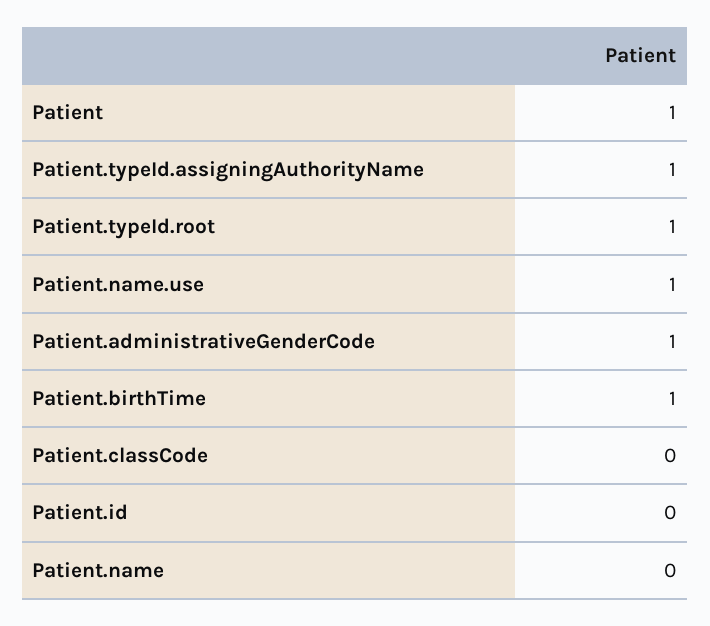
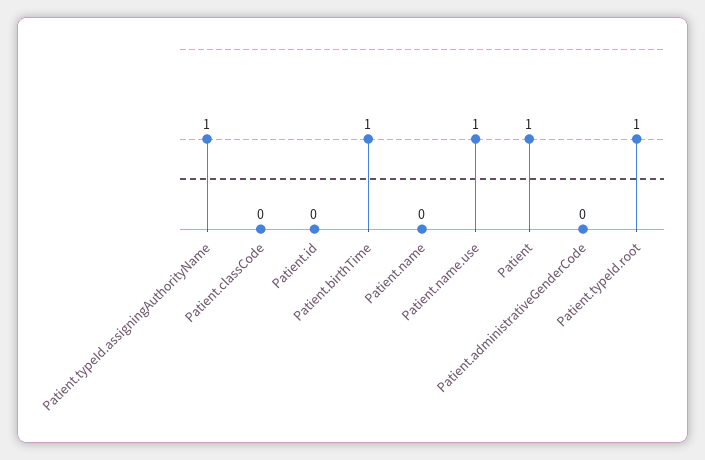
  {
    "Patient": 1,
    "Patient.typeId.assigningAuthorityName": 1,
    "Patient.typeId.root": 1,
    "Patient.name.use": 1,
-   "Patient.administrativeGenderCode": 1,
+   "Patient.administrativeGenderCode": 0,
    "Patient.birthTime": 1,
    "Patient.classCode": 0,
    "Patient.id": 0,
    "Patient.name": 0
  }

